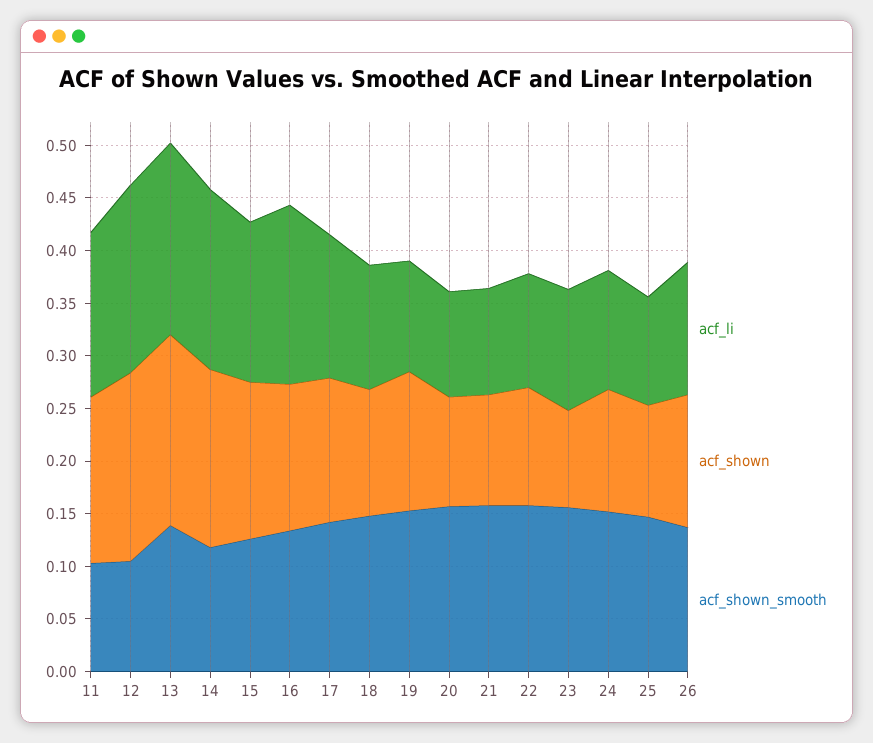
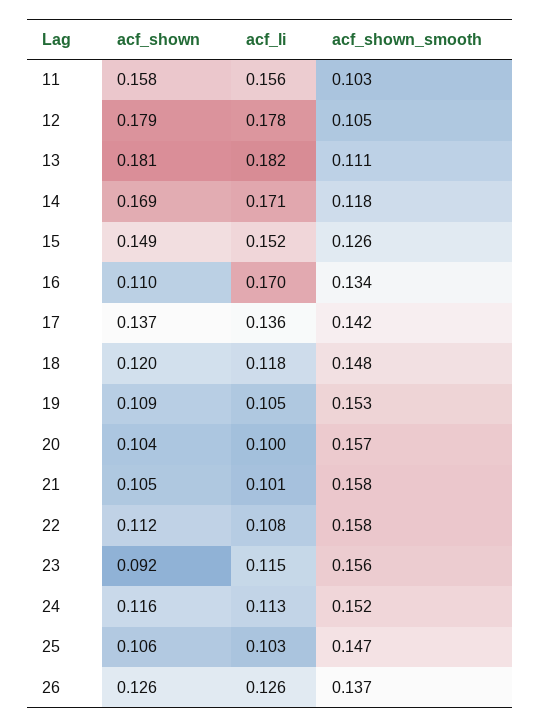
  {
    "acf_li": {
      "11": 0.156,
      "12": 0.178,
      "13": 0.182,
      "14": 0.171,
      "15": 0.152,
      "16": 0.17,
      "17": 0.136,
      "18": 0.118,
      "19": 0.105,
      "20": 0.1,
      "21": 0.101,
      "22": 0.108,
      "23": 0.115,
      "24": 0.113,
      "25": 0.103,
      "26": 0.126
    },
    "acf_shown": {
      "11": 0.158,
      "12": 0.179,
      "13": 0.181,
      "14": 0.169,
      "15": 0.149,
-     "16": 0.14,
+     "16": 0.11,
      "17": 0.137,
      "18": 0.12,
-     "19": 0.13,
+     "19": 0.109,
      "20": 0.104,
      "21": 0.105,
      "22": 0.112,
      "23": 0.092,
      "24": 0.116,
      "25": 0.106,
      "26": 0.126
    },
    "acf_shown_smooth": {
      "11": 0.103,
      "12": 0.105,
-     "13": 0.14,
+     "13": 0.111,
      "14": 0.118,
      "15": 0.126,
      "16": 0.134,
      "17": 0.142,
      "18": 0.148,
      "19": 0.153,
      "20": 0.157,
      "21": 0.158,
      "22": 0.158,
      "23": 0.156,
      "24": 0.152,
      "25": 0.147,
      "26": 0.137
    }
  }

